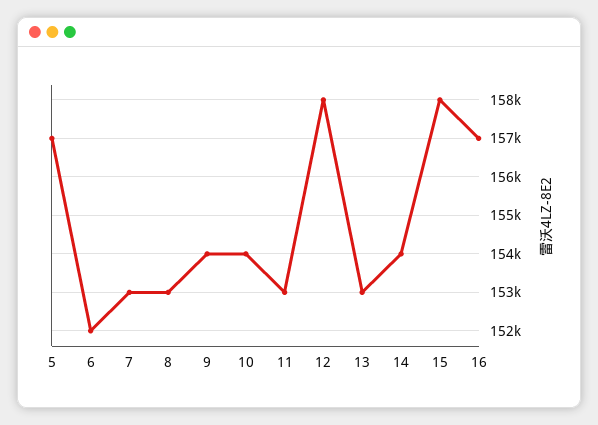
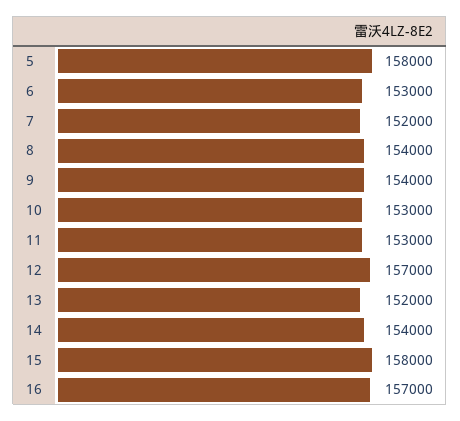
  {
-   "5": 157000,
+   "5": 158000,
-   "6": 152000,
+   "6": 153000,
-   "7": 153000,
+   "7": 152000,
-   "8": 153000,
+   "8": 154000,
    "9": 154000,
-   "10": 154000,
+   "10": 153000,
    "11": 153000,
-   "12": 158000,
+   "12": 157000,
-   "13": 153000,
+   "13": 152000,
    "14": 154000,
    "15": 158000,
    "16": 157000
  }

